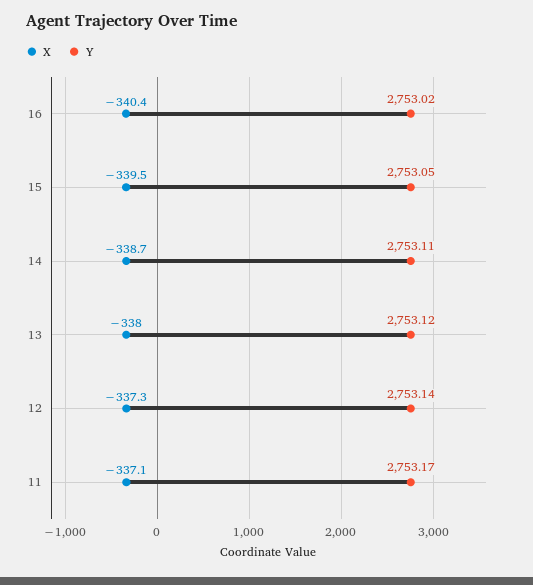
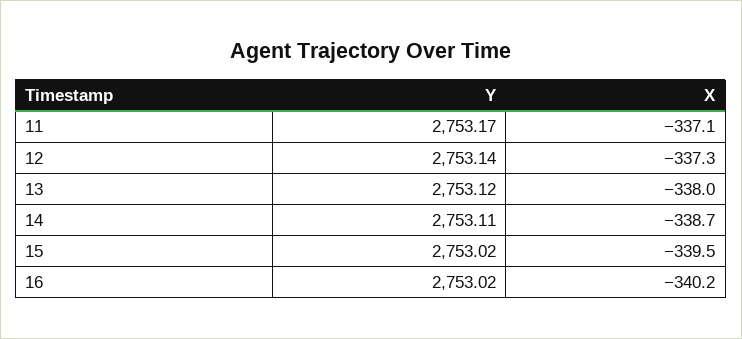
  {
    "X": {
-     "16": -340.4,
+     "16": -340.2,
      "15": -339.5,
      "14": -338.7,
      "13": -338,
      "12": -337.3,
      "11": -337.1
    },
    "Y": {
      "16": 2753.02,
-     "15": 2753.05,
+     "15": 2753.02,
      "14": 2753.11,
      "13": 2753.12,
      "12": 2753.14,
      "11": 2753.17
    }
  }

